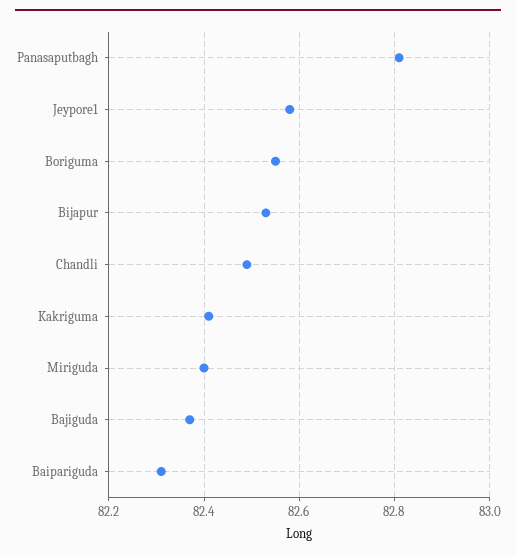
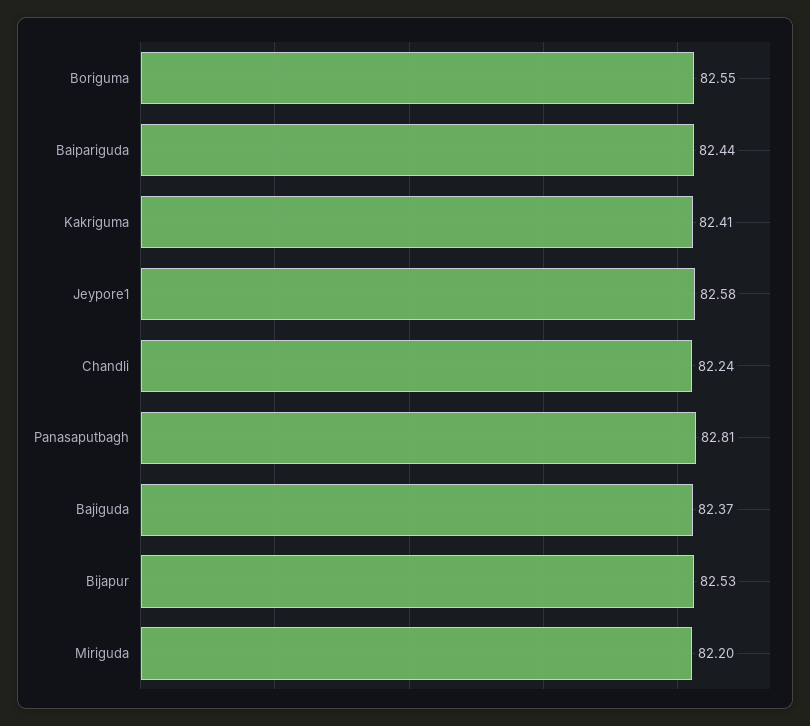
  {
    "Panasaputbagh": 82.81,
    "Jeypore1": 82.58,
    "Boriguma": 82.55,
    "Bijapur": 82.53,
-   "Chandli": 82.5,
+   "Chandli": 82.24,
    "Kakriguma": 82.41,
-   "Miriguda": 82.4,
+   "Miriguda": 82.2,
    "Bajiguda": 82.37,
-   "Baipariguda": 82.3
+   "Baipariguda": 82.44
  }

